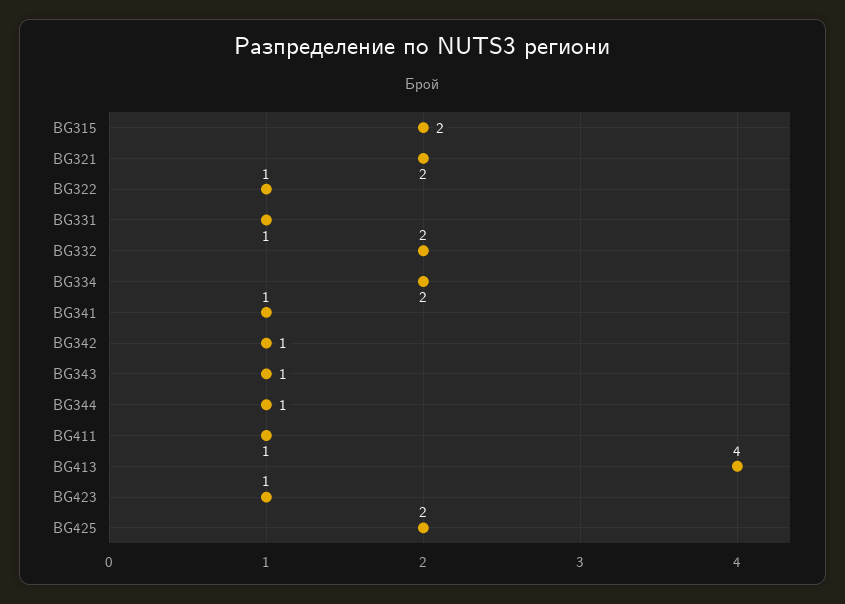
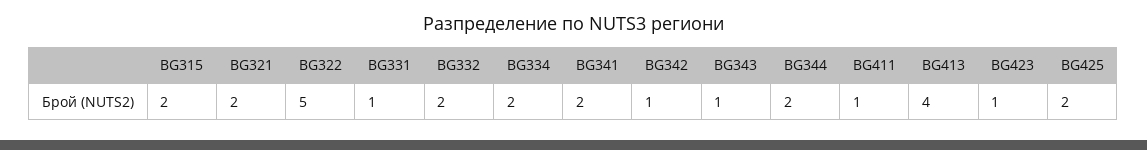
  {
    "BG315": 2,
    "BG321": 2,
-   "BG322": 1,
+   "BG322": 5,
    "BG331": 1,
    "BG332": 2,
    "BG334": 2,
-   "BG341": 1,
+   "BG341": 2,
    "BG342": 1,
    "BG343": 1,
-   "BG344": 1,
+   "BG344": 2,
    "BG411": 1,
    "BG413": 4,
    "BG423": 1,
    "BG425": 2
  }

